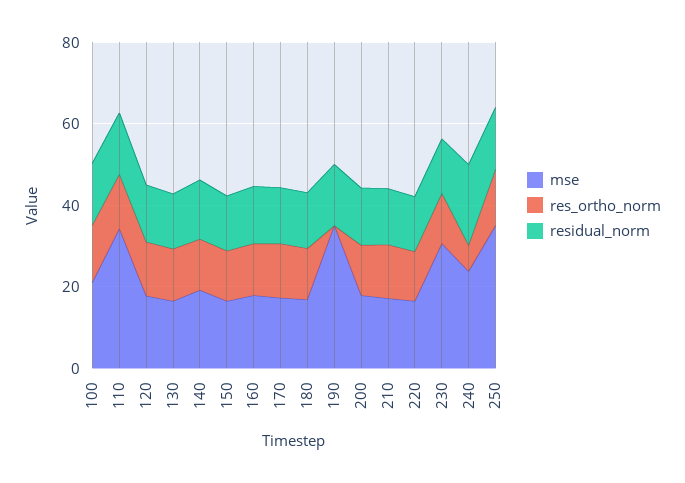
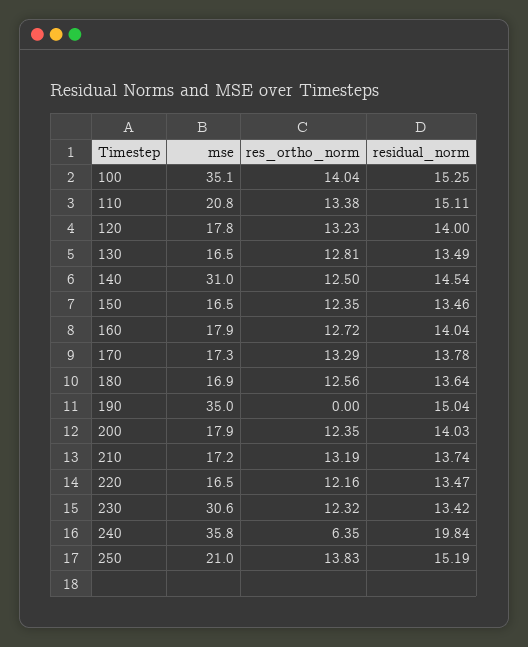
  {
    "mse": {
-     "100": 20,
+     "100": 35.1,
-     "110": 35,
+     "110": 20.8,
      "120": 17.8,
      "130": 16.5,
-     "140": 20,
+     "140": 31,
      "150": 16.5,
      "160": 17.9,
      "170": 17.3,
      "180": 16.9,
      "190": 35,
      "200": 17.9,
      "210": 17.2,
      "220": 16.5,
      "230": 30.6,
-     "240": 25,
+     "240": 35.8,
-     "250": 35
+     "250": 21
    },
    "res_ortho_norm": {
      "100": 14.04,
      "110": 13.38,
      "120": 13.23,
      "130": 12.81,
      "140": 12.5,
      "150": 12.35,
      "160": 12.72,
      "170": 13.29,
      "180": 12.56,
      "190": 0,
      "200": 12.35,
      "210": 13.19,
      "220": 12.16,
      "230": 12.32,
      "240": 6.35,
      "250": 13.83
    },
    "residual_norm": {
      "100": 15.25,
      "110": 15.11,
      "120": 14,
      "130": 13.49,
      "140": 14.54,
      "150": 13.46,
      "160": 14.04,
      "170": 13.78,
      "180": 13.64,
      "190": 15.04,
      "200": 14.03,
      "210": 13.74,
      "220": 13.47,
      "230": 13.42,
      "240": 19.84,
      "250": 15.19
    }
  }

